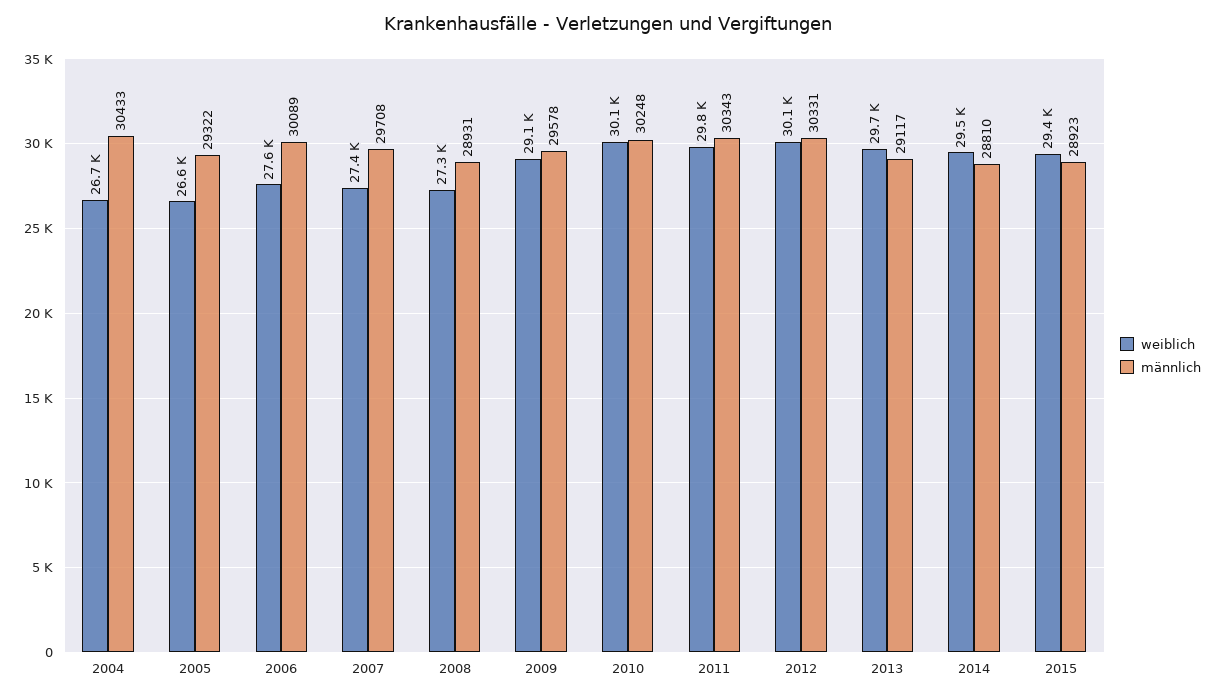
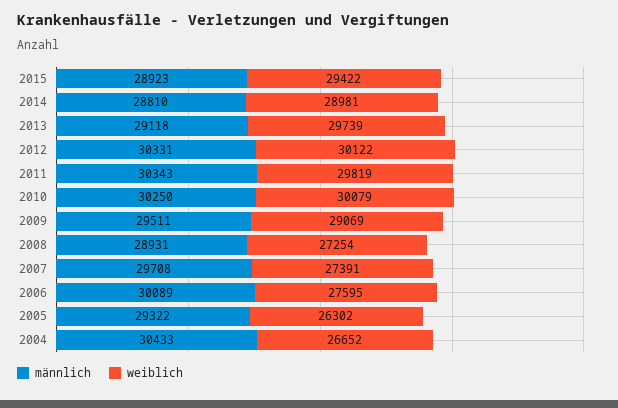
  {
    "weiblich": {
      "2004": 26652,
-     "2005": 26600,
+     "2005": 26302,
      "2006": 27595,
      "2007": 27391,
      "2008": 27254,
      "2009": 29069,
      "2010": 30079,
      "2011": 29819,
      "2012": 30122,
      "2013": 29739,
-     "2014": 29500,
+     "2014": 28981,
      "2015": 29422
    },
    "männlich": {
      "2004": 30433,
      "2005": 29322,
      "2006": 30089,
      "2007": 29708,
      "2008": 28931,
-     "2009": 29578,
+     "2009": 29511,
-     "2010": 30248,
+     "2010": 30250,
      "2011": 30343,
      "2012": 30331,
-     "2013": 29117,
+     "2013": 29118,
      "2014": 28810,
      "2015": 28923
    }
  }

